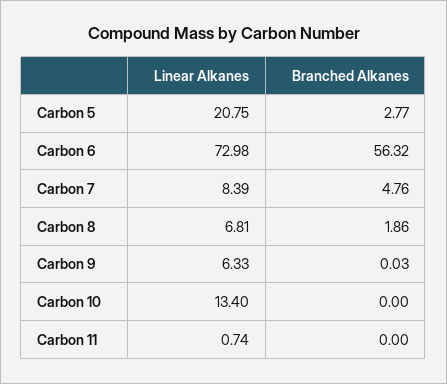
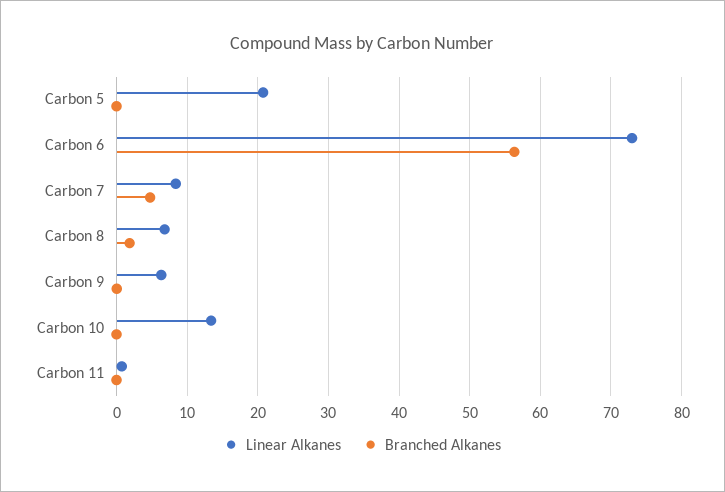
  {
    "Linear Alkanes": {
      "Carbon 5": 20.75,
      "Carbon 6": 72.98,
      "Carbon 7": 8.39,
      "Carbon 8": 6.81,
      "Carbon 9": 6.33,
      "Carbon 10": 13.4,
      "Carbon 11": 0.74
    },
    "Branched Alkanes": {
-     "Carbon 5": 2.77,
+     "Carbon 5": 0,
      "Carbon 6": 56.32,
      "Carbon 7": 4.76,
      "Carbon 8": 1.86,
      "Carbon 9": 0.03,
      "Carbon 10": 0,
      "Carbon 11": 0
    }
  }

